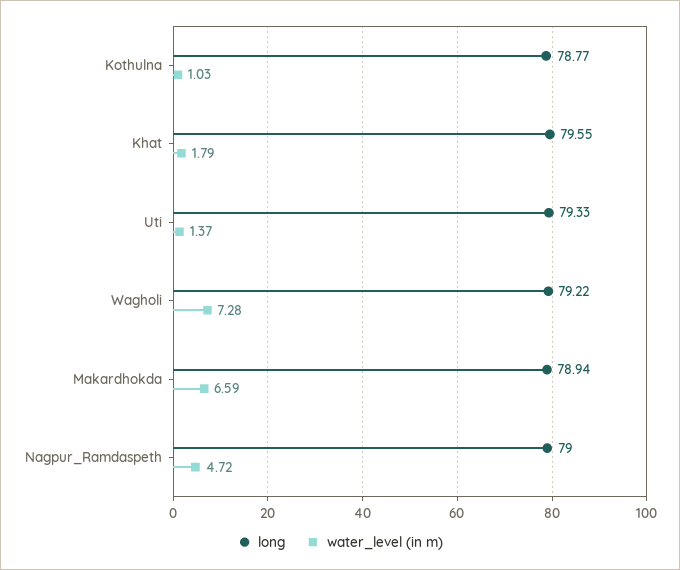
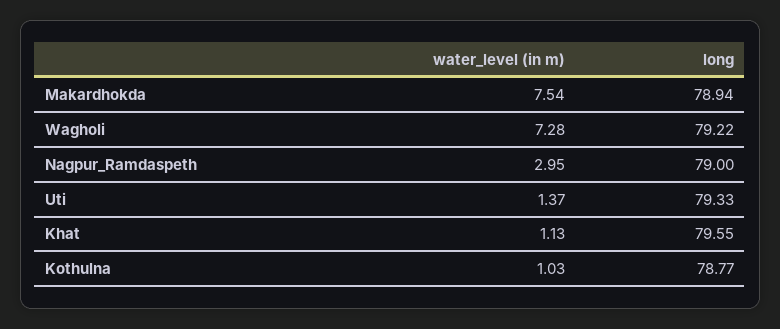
  {
    "long": {
      "Kothulna": 78.77,
      "Khat": 79.55,
      "Uti": 79.33,
      "Wagholi": 79.22,
      "Makardhokda": 78.94,
      "Nagpur_Ramdaspeth": 79
    },
    "water_level (in m)": {
      "Kothulna": 1.03,
-     "Khat": 1.79,
+     "Khat": 1.13,
      "Uti": 1.37,
      "Wagholi": 7.28,
-     "Makardhokda": 6.59,
+     "Makardhokda": 7.54,
-     "Nagpur_Ramdaspeth": 4.72
+     "Nagpur_Ramdaspeth": 2.95
    }
  }

